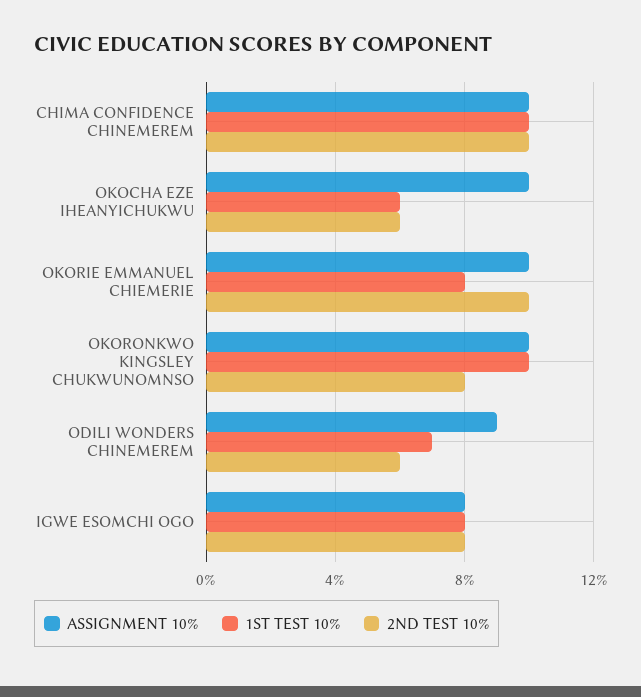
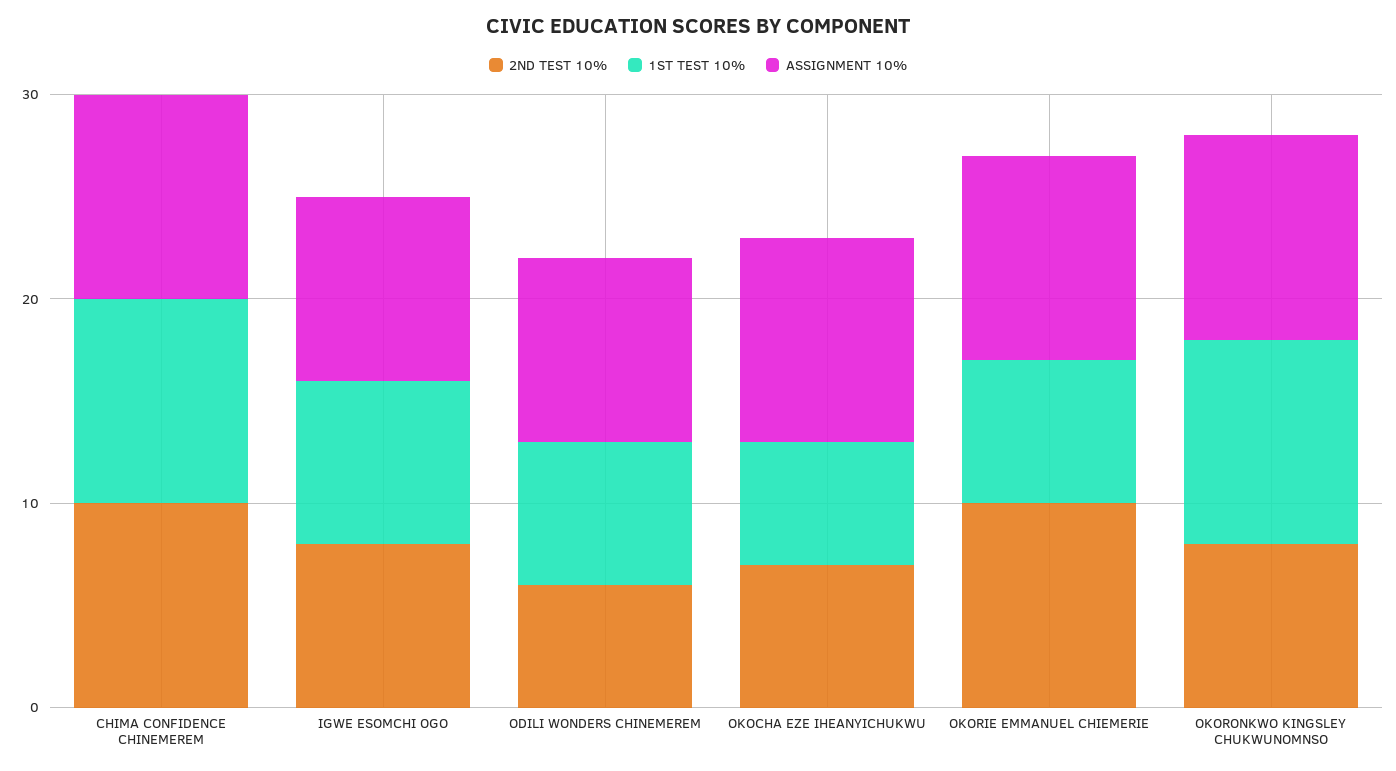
  {
    "ASSIGNMENT 10%": {
      "CHIMA CONFIDENCE CHINEMEREM": 10,
      "OKOCHA EZE IHEANYICHUKWU": 10,
      "OKORIE EMMANUEL CHIEMERIE": 10,
      "OKORONKWO KINGSLEY CHUKWUNOMNSO": 10,
      "ODILI WONDERS CHINEMEREM": 9,
-     "IGWE ESOMCHI OGO": 8
+     "IGWE ESOMCHI OGO": 9
    },
    "1ST TEST 10%": {
      "CHIMA CONFIDENCE CHINEMEREM": 10,
      "OKOCHA EZE IHEANYICHUKWU": 6,
-     "OKORIE EMMANUEL CHIEMERIE": 8,
+     "OKORIE EMMANUEL CHIEMERIE": 7,
      "OKORONKWO KINGSLEY CHUKWUNOMNSO": 10,
      "ODILI WONDERS CHINEMEREM": 7,
      "IGWE ESOMCHI OGO": 8
    },
    "2ND TEST 10%": {
      "CHIMA CONFIDENCE CHINEMEREM": 10,
-     "OKOCHA EZE IHEANYICHUKWU": 6,
+     "OKOCHA EZE IHEANYICHUKWU": 7,
      "OKORIE EMMANUEL CHIEMERIE": 10,
      "OKORONKWO KINGSLEY CHUKWUNOMNSO": 8,
      "ODILI WONDERS CHINEMEREM": 6,
      "IGWE ESOMCHI OGO": 8
    }
  }

